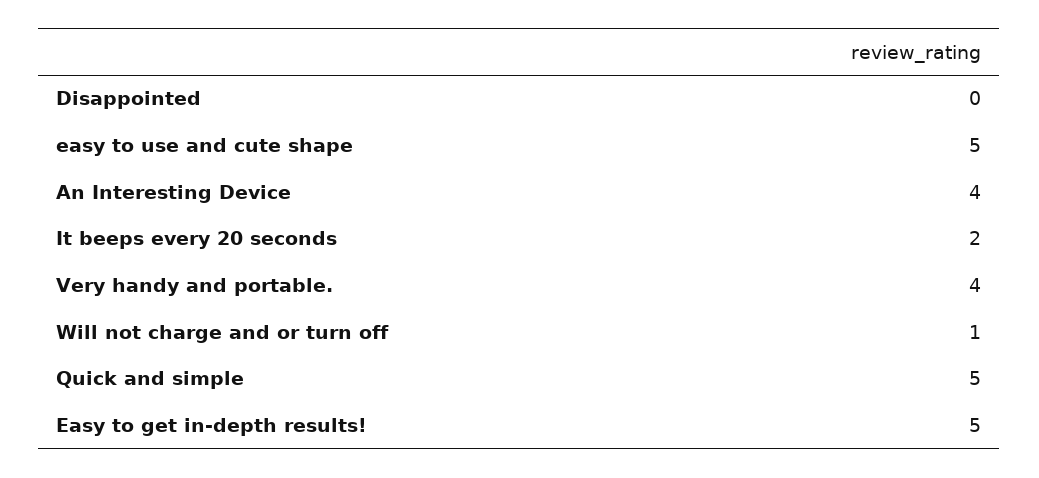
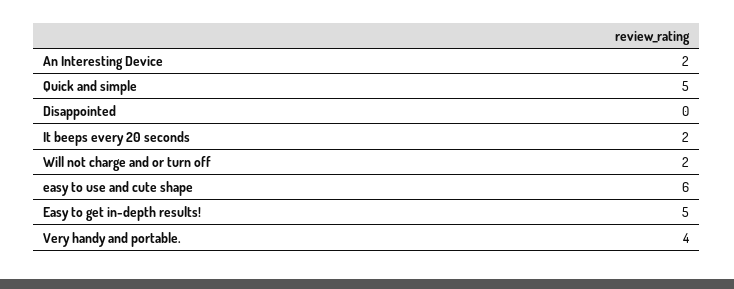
  {
    "Disappointed": 0,
-   "easy to use and cute shape": 5,
+   "easy to use and cute shape": 6,
-   "An Interesting Device": 4,
+   "An Interesting Device": 2,
    "It beeps every 20 seconds": 2,
    "Very handy and portable.": 4,
-   "Will not charge and or turn off": 1,
+   "Will not charge and or turn off": 2,
    "Quick and simple": 5,
    "Easy to get in-depth results!": 5
  }

